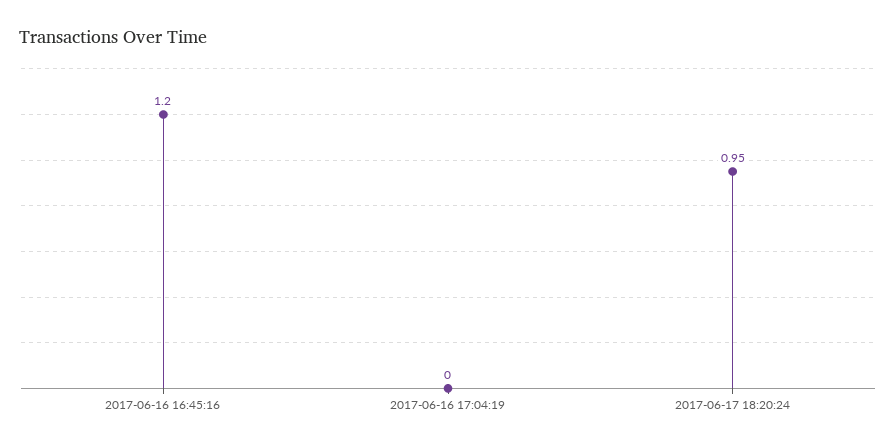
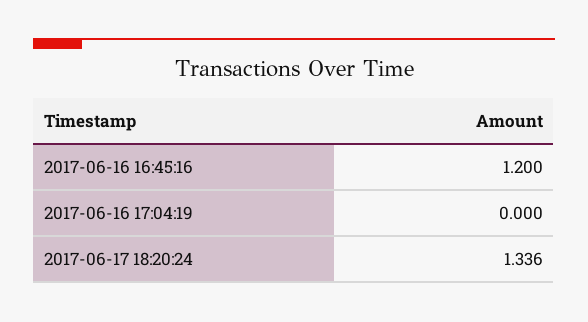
  {
    "2017-06-16 16:45:16": 1.2,
    "2017-06-16 17:04:19": 0,
-   "2017-06-17 18:20:24": 0.95
+   "2017-06-17 18:20:24": 1.336
  }

